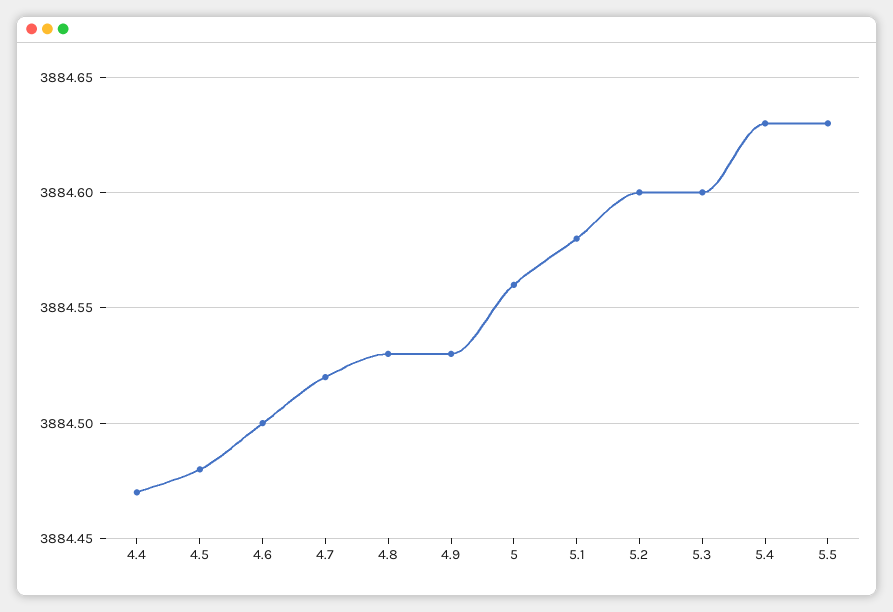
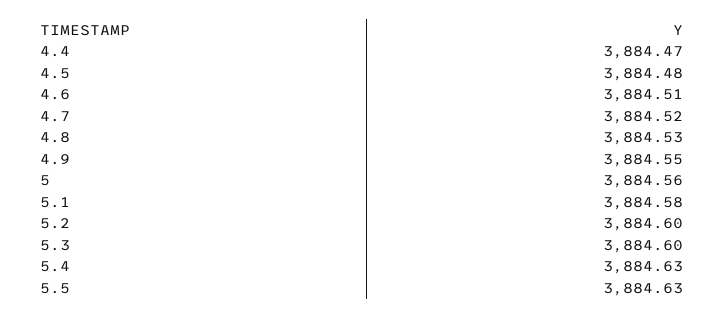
  {
    "4.4": 3884.47,
    "4.5": 3884.48,
-   "4.6": 3884.5,
+   "4.6": 3884.51,
    "4.7": 3884.52,
    "4.8": 3884.53,
-   "4.9": 3884.53,
+   "4.9": 3884.55,
    "5": 3884.56,
    "5.1": 3884.58,
    "5.2": 3884.6,
    "5.3": 3884.6,
    "5.4": 3884.63,
    "5.5": 3884.63
  }

